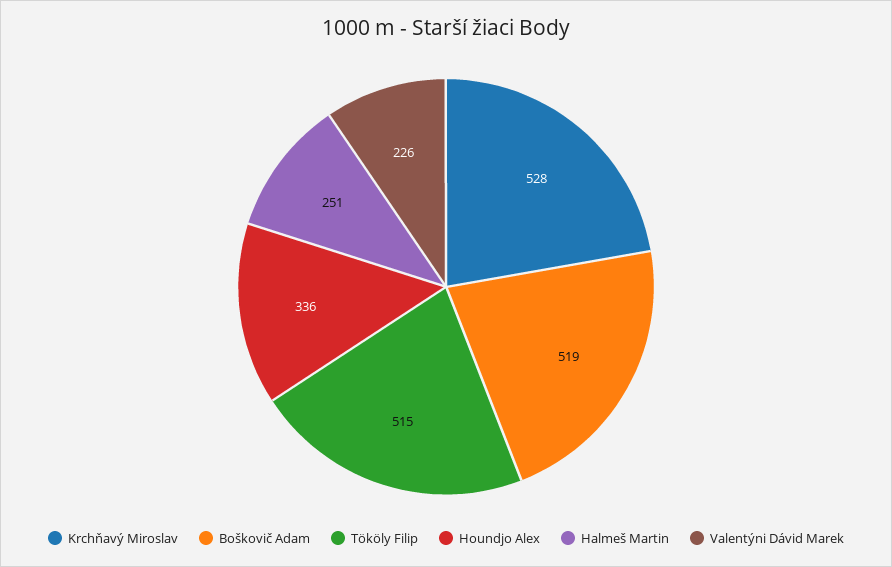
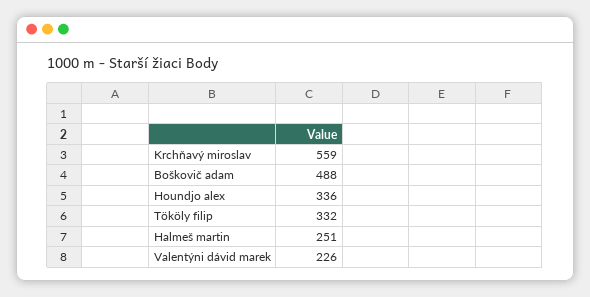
  {
-   "Krchňavý Miroslav": 528,
+   "Krchňavý Miroslav": 559,
-   "Boškovič Adam": 519,
+   "Boškovič Adam": 488,
-   "Tököly Filip": 515,
+   "Tököly Filip": 332,
    "Houndjo Alex": 336,
    "Halmeš Martin": 251,
    "Valentýni Dávid Marek": 226
  }

